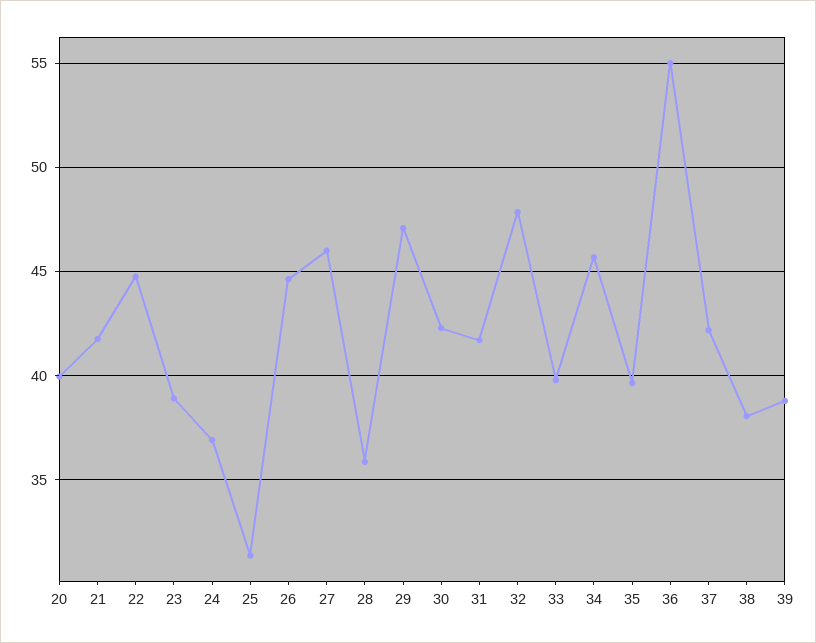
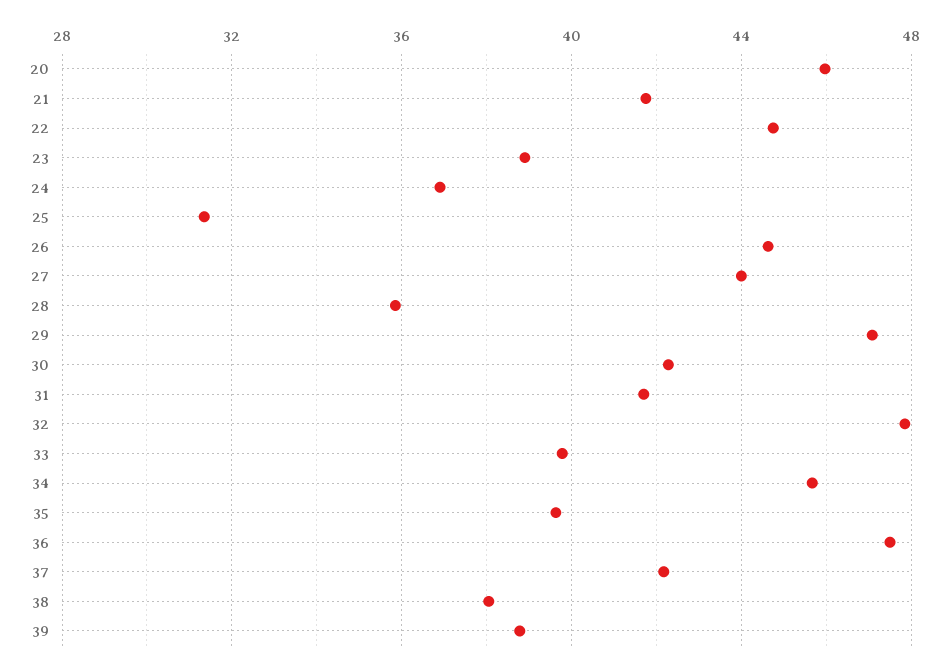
  {
-   "20": 40,
+   "20": 46,
    "21": 42,
    "22": 45,
    "23": 39,
    "24": 37,
    "25": 31.5,
    "26": 44.5,
-   "27": 46,
+   "27": 44,
    "28": 36,
    "29": 47,
    "30": 42.5,
    "31": 41.5,
    "32": 48,
    "33": 40,
    "34": 45.5,
    "35": 39.5,
-   "36": 55,
+   "36": 47.5,
    "37": 42,
    "38": 38,
    "39": 39
  }

